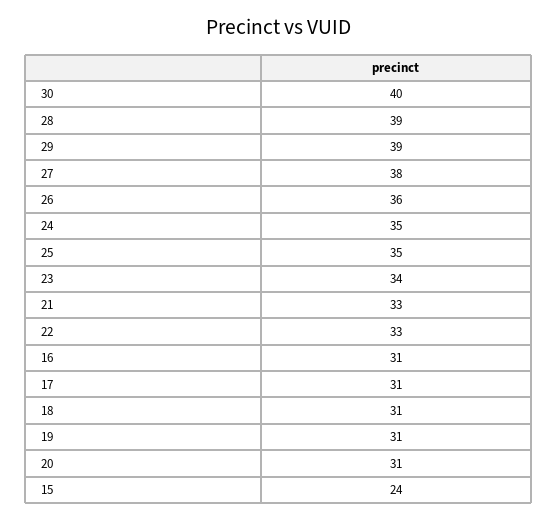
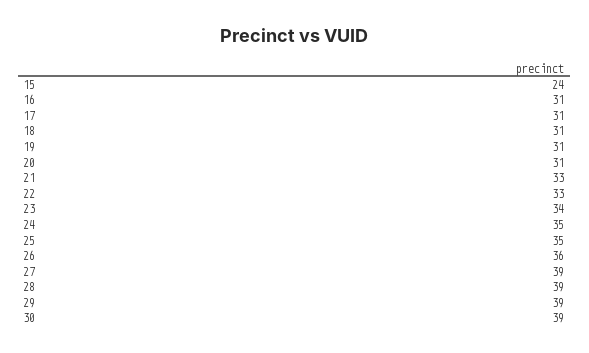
  {
-   "30": 40,
+   "30": 39,
    "28": 39,
    "29": 39,
-   "27": 38,
+   "27": 39,
    "26": 36,
    "24": 35,
    "25": 35,
    "23": 34,
    "21": 33,
    "22": 33,
    "16": 31,
    "17": 31,
    "18": 31,
    "19": 31,
    "20": 31,
    "15": 24
  }

